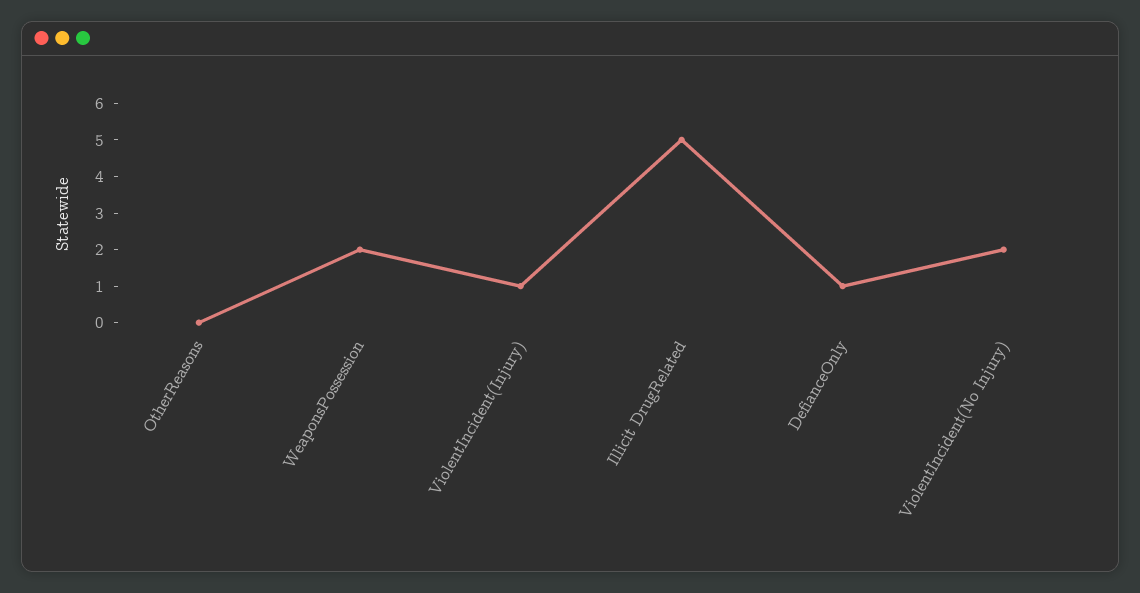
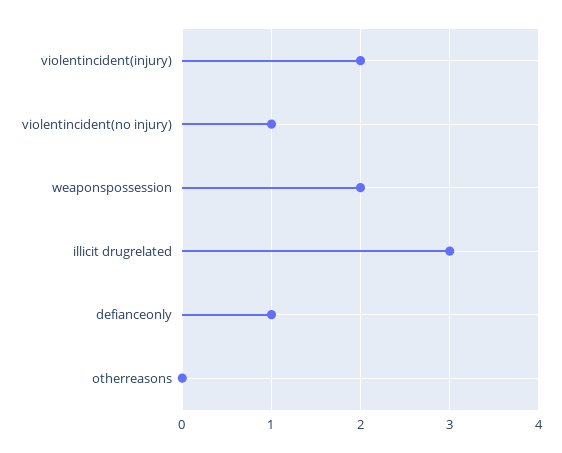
  {
    "OtherReasons": 0,
    "WeaponsPossession": 2,
-   "ViolentIncident(Injury)": 1,
+   "ViolentIncident(Injury)": 2,
-   "Illicit DrugRelated": 5,
+   "Illicit DrugRelated": 3,
    "DefianceOnly": 1,
-   "ViolentIncident(No Injury)": 2
+   "ViolentIncident(No Injury)": 1
  }

